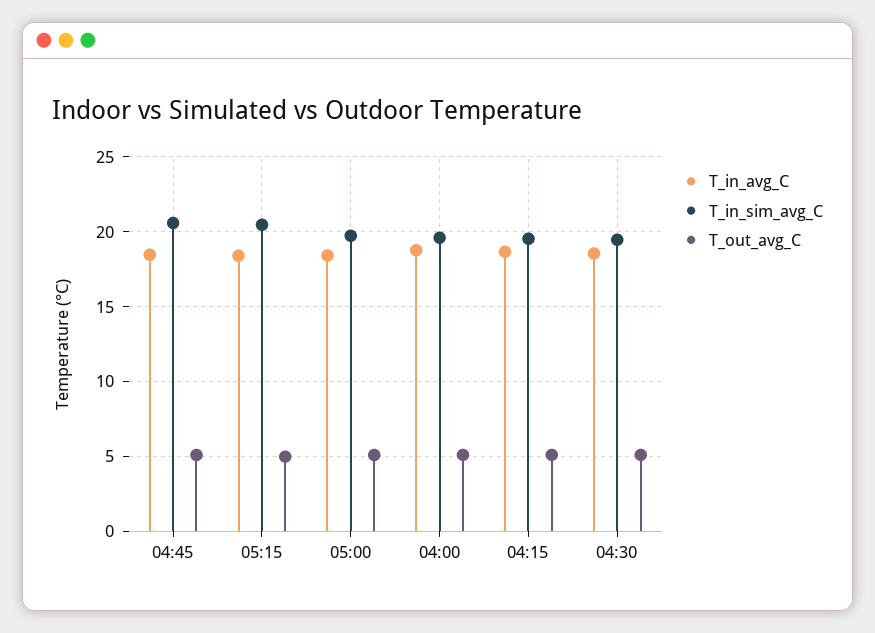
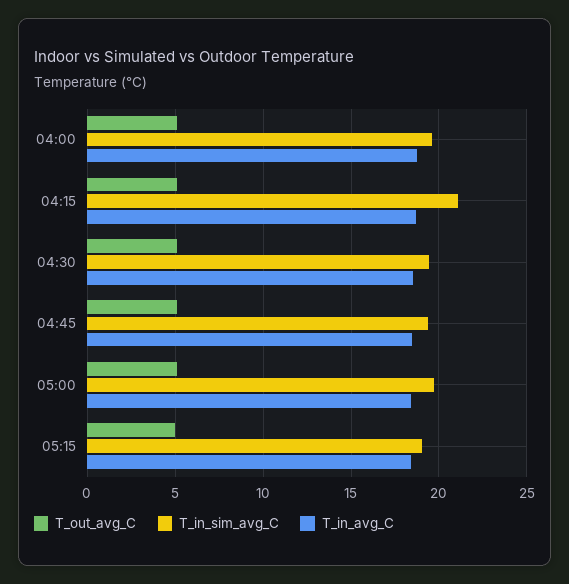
  {
    "T_in_avg_C": {
      "04:45": 18.5,
      "05:15": 18.5,
      "05:00": 18.5,
      "04:00": 19,
      "04:15": 18.5,
      "04:30": 18.5
    },
    "T_in_sim_avg_C": {
-     "04:45": 20.5,
+     "04:45": 19.5,
-     "05:15": 20.5,
+     "05:15": 19,
      "05:00": 19.5,
      "04:00": 19.5,
-     "04:15": 19.5,
+     "04:15": 21,
      "04:30": 19.5
    },
    "T_out_avg_C": {
      "04:45": 5,
      "05:15": 5,
      "05:00": 5,
      "04:00": 5,
      "04:15": 5,
      "04:30": 5
    }
  }

